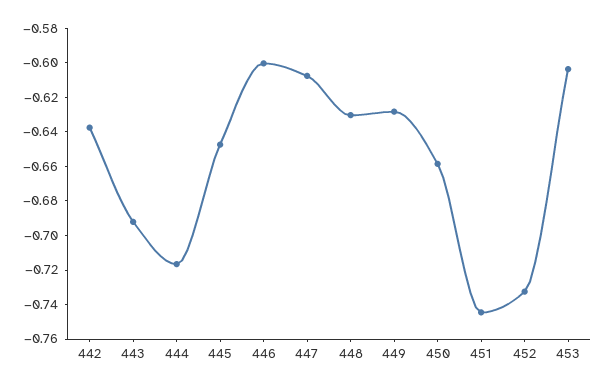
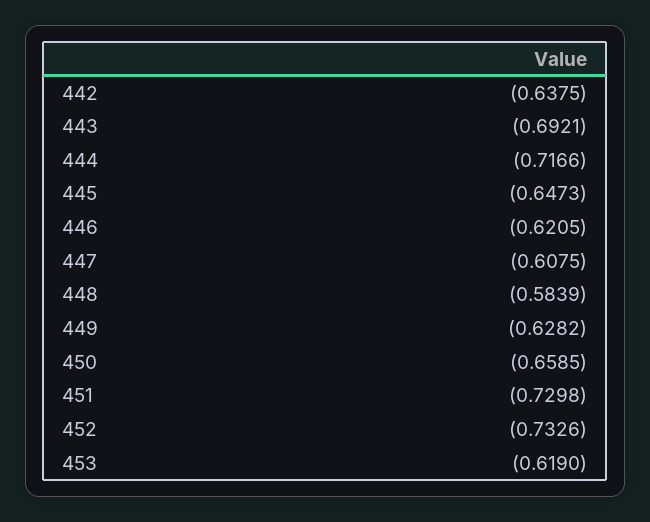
  {
    "442": -0.6375,
    "443": -0.6921,
    "444": -0.7166,
    "445": -0.6473,
-   "446": -0.6,
+   "446": -0.6205,
    "447": -0.6075,
-   "448": -0.63,
+   "448": -0.5839,
    "449": -0.6282,
    "450": -0.6585,
-   "451": -0.745,
+   "451": -0.7298,
    "452": -0.7326,
-   "453": -0.605
+   "453": -0.619
  }

